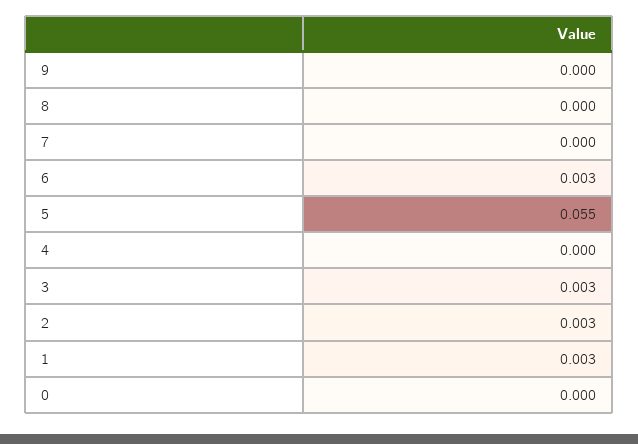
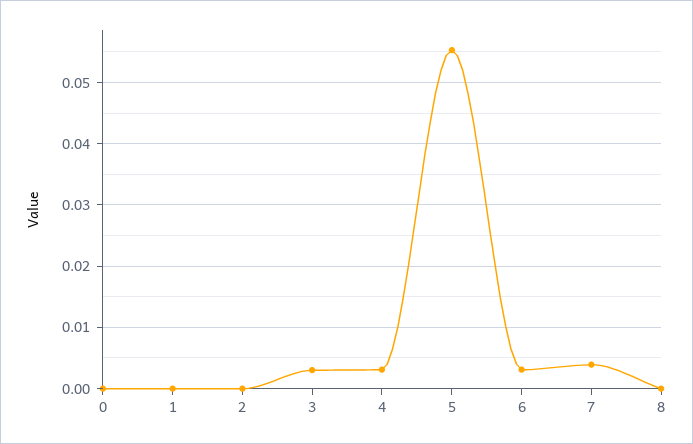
  {
-   "9": 0,
    "8": 0,
-   "7": 0,
+   "7": 0.004,
    "6": 0.003,
    "5": 0.055,
-   "4": 0,
+   "4": 0.003,
    "3": 0.003,
-   "2": 0.003,
+   "2": 0,
-   "1": 0.003,
+   "1": 0,
    "0": 0
  }

